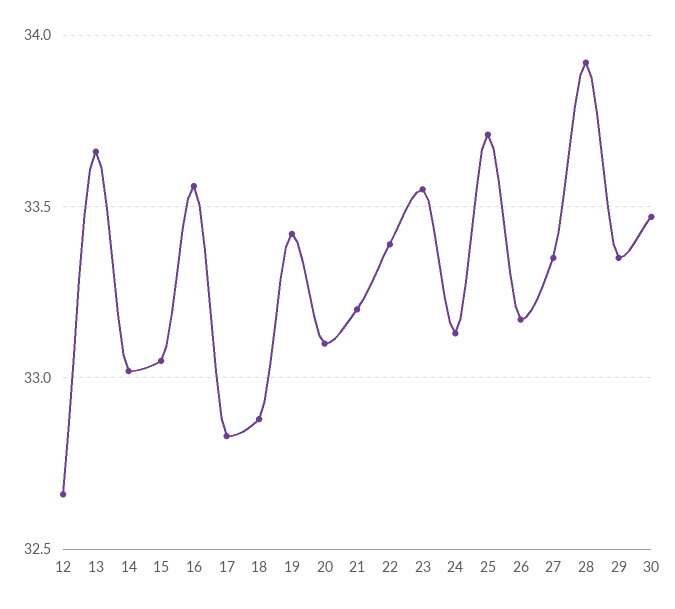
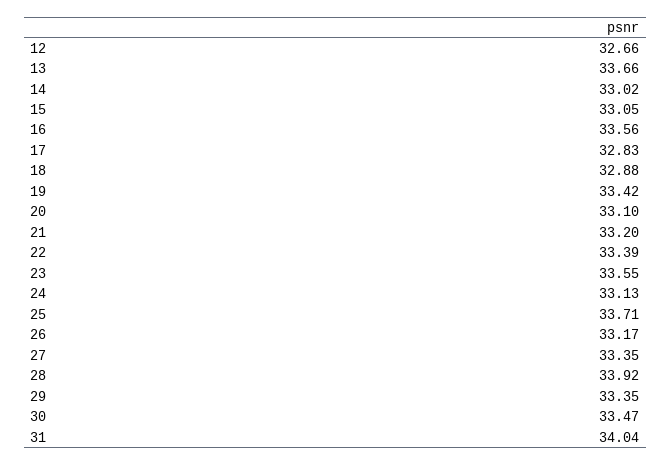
  {
    "12": 32.66,
    "13": 33.66,
    "14": 33.02,
    "15": 33.05,
    "16": 33.56,
    "17": 32.83,
    "18": 32.88,
    "19": 33.42,
    "20": 33.1,
    "21": 33.2,
    "22": 33.39,
    "23": 33.55,
    "24": 33.13,
    "25": 33.71,
    "26": 33.17,
    "27": 33.35,
    "28": 33.92,
    "29": 33.35,
-   "30": 33.47
+   "30": 33.47,
+   "31": 34.04
  }

